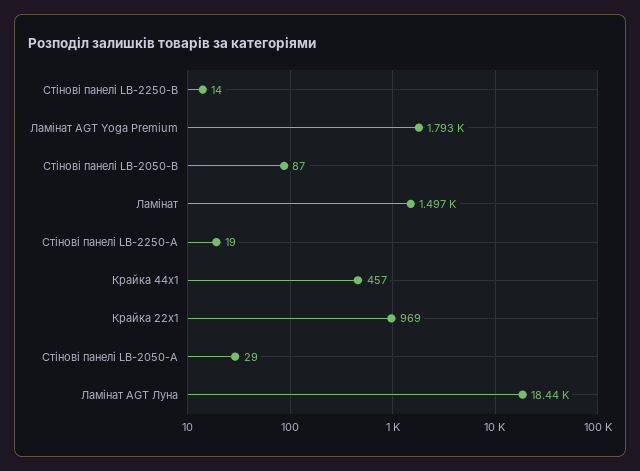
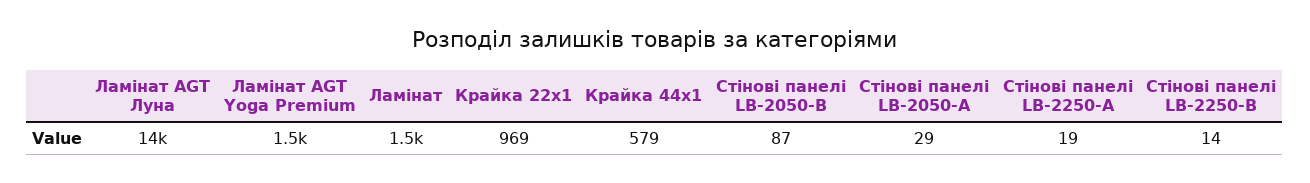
  {
    "Стінові панелі LB-2250-В": 14,
-   "Ламінат AGT Yoga Premium": 1793,
+   "Ламінат AGT Yoga Premium": 1500,
    "Стінові панелі LB-2050-В": 87,
    "Ламінат": 1497,
    "Стінові панелі LB-2250-А": 19,
-   "Крайка 44x1": 457,
+   "Крайка 44x1": 579,
    "Крайка 22x1": 969,
    "Стінові панелі LB-2050-А": 29,
-   "Ламінат AGT Луна": 18440
+   "Ламінат AGT Луна": 14000
  }

